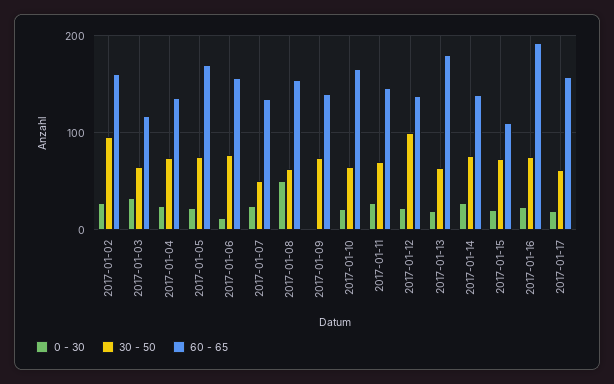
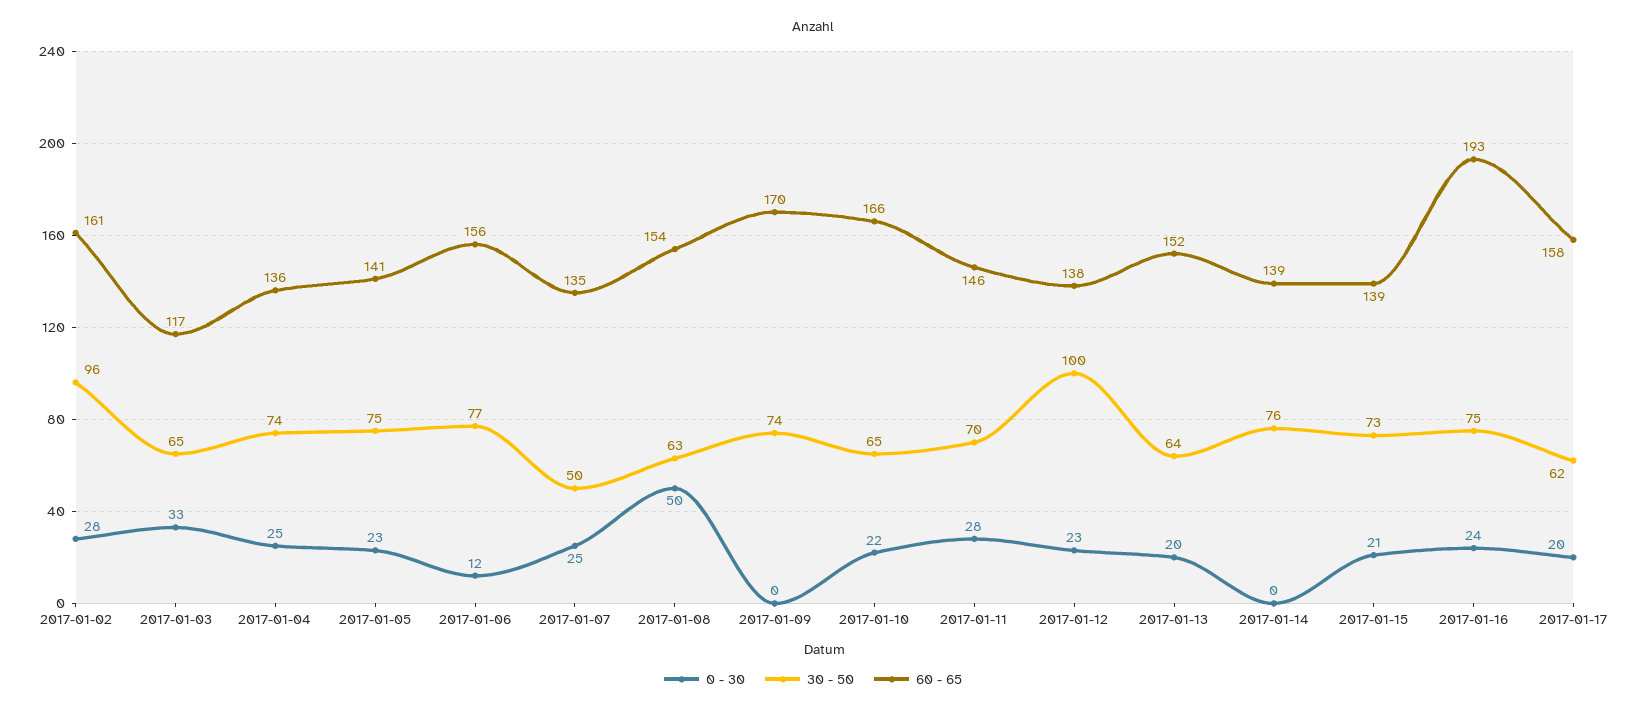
  {
    "0 - 30": {
      "2017-01-02": 28,
      "2017-01-03": 33,
      "2017-01-04": 25,
      "2017-01-05": 23,
      "2017-01-06": 12,
      "2017-01-07": 25,
      "2017-01-08": 50,
      "2017-01-09": 0,
      "2017-01-10": 22,
      "2017-01-11": 28,
      "2017-01-12": 23,
      "2017-01-13": 20,
-     "2017-01-14": 30,
+     "2017-01-14": 0,
      "2017-01-15": 21,
      "2017-01-16": 24,
      "2017-01-17": 20
    },
    "30 - 50": {
      "2017-01-02": 96,
      "2017-01-03": 65,
      "2017-01-04": 74,
      "2017-01-05": 75,
      "2017-01-06": 77,
      "2017-01-07": 50,
      "2017-01-08": 63,
      "2017-01-09": 74,
      "2017-01-10": 65,
      "2017-01-11": 70,
      "2017-01-12": 100,
      "2017-01-13": 64,
      "2017-01-14": 76,
      "2017-01-15": 73,
      "2017-01-16": 75,
      "2017-01-17": 62
    },
    "60 - 65": {
      "2017-01-02": 161,
      "2017-01-03": 117,
      "2017-01-04": 136,
-     "2017-01-05": 170,
+     "2017-01-05": 141,
      "2017-01-06": 156,
      "2017-01-07": 135,
      "2017-01-08": 154,
-     "2017-01-09": 140,
+     "2017-01-09": 170,
      "2017-01-10": 166,
      "2017-01-11": 146,
      "2017-01-12": 138,
-     "2017-01-13": 180,
+     "2017-01-13": 152,
      "2017-01-14": 139,
-     "2017-01-15": 110,
+     "2017-01-15": 139,
      "2017-01-16": 193,
      "2017-01-17": 158
    }
  }

